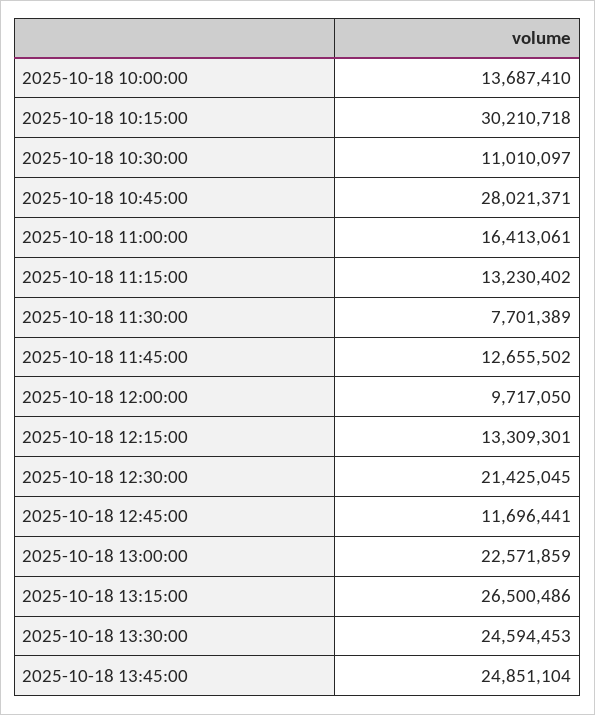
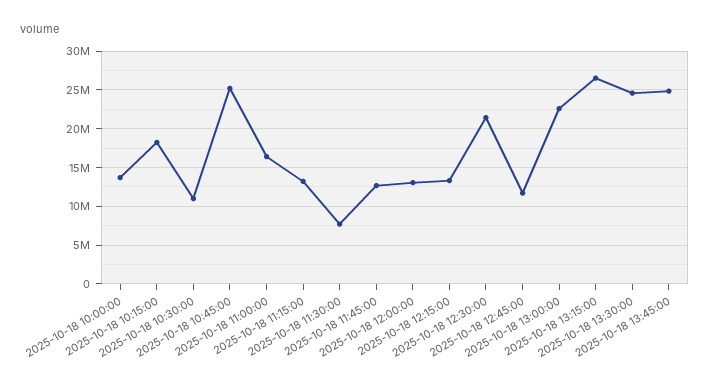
  {
    "2025-10-18 10:00:00": 13687410,
-   "2025-10-18 10:15:00": 30210718,
+   "2025-10-18 10:15:00": 18000000,
    "2025-10-18 10:30:00": 11010097,
-   "2025-10-18 10:45:00": 28021371,
+   "2025-10-18 10:45:00": 25000000,
    "2025-10-18 11:00:00": 16413061,
    "2025-10-18 11:15:00": 13230402,
    "2025-10-18 11:30:00": 7701389,
    "2025-10-18 11:45:00": 12655502,
-   "2025-10-18 12:00:00": 9717050,
+   "2025-10-18 12:00:00": 13000000,
    "2025-10-18 12:15:00": 13309301,
    "2025-10-18 12:30:00": 21425045,
    "2025-10-18 12:45:00": 11696441,
    "2025-10-18 13:00:00": 22571859,
    "2025-10-18 13:15:00": 26500486,
    "2025-10-18 13:30:00": 24594453,
    "2025-10-18 13:45:00": 24851104
  }

